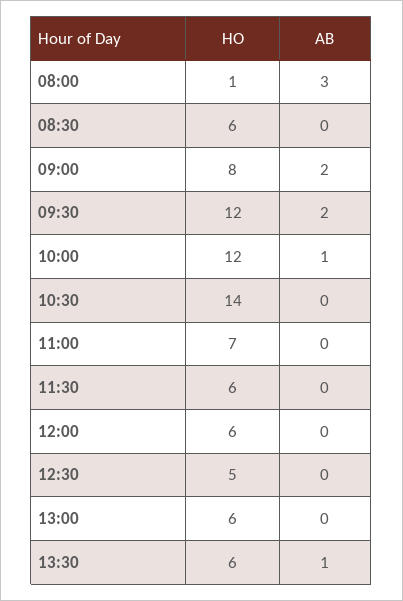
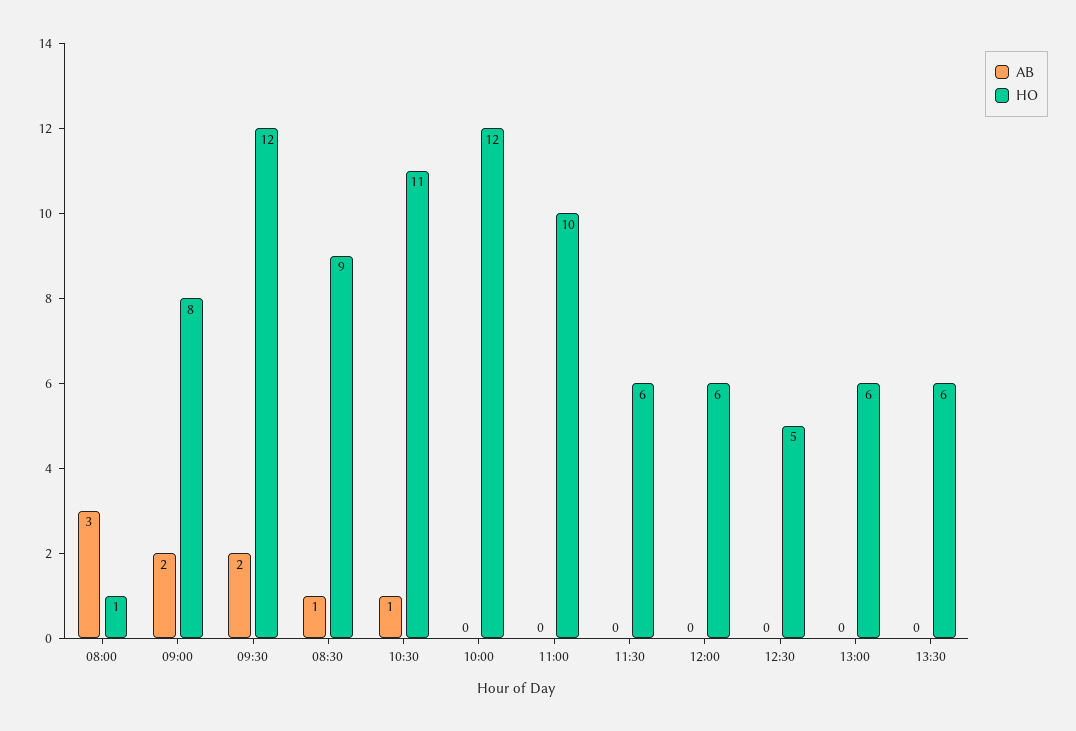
  {
    "HO": {
      "08:00": 1,
-     "08:30": 6,
+     "08:30": 9,
      "09:00": 8,
      "09:30": 12,
      "10:00": 12,
-     "10:30": 14,
+     "10:30": 11,
-     "11:00": 7,
+     "11:00": 10,
      "11:30": 6,
      "12:00": 6,
      "12:30": 5,
      "13:00": 6,
      "13:30": 6
    },
    "AB": {
      "08:00": 3,
-     "08:30": 0,
+     "08:30": 1,
      "09:00": 2,
      "09:30": 2,
-     "10:00": 1,
+     "10:00": 0,
-     "10:30": 0,
+     "10:30": 1,
      "11:00": 0,
      "11:30": 0,
      "12:00": 0,
      "12:30": 0,
      "13:00": 0,
-     "13:30": 1
+     "13:30": 0
    }
  }

